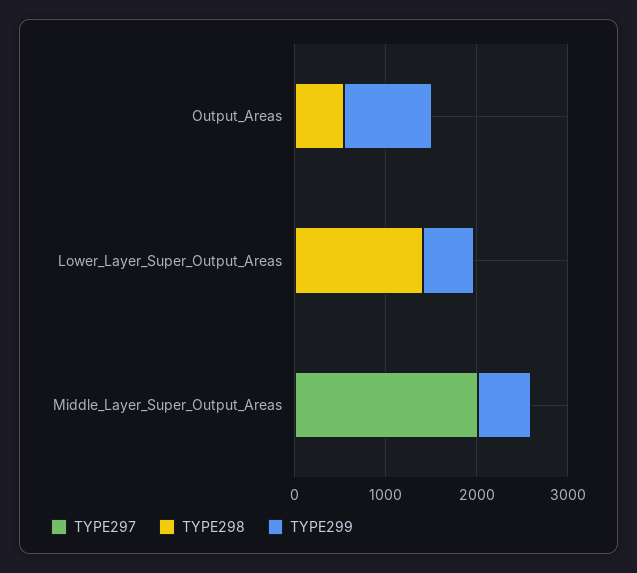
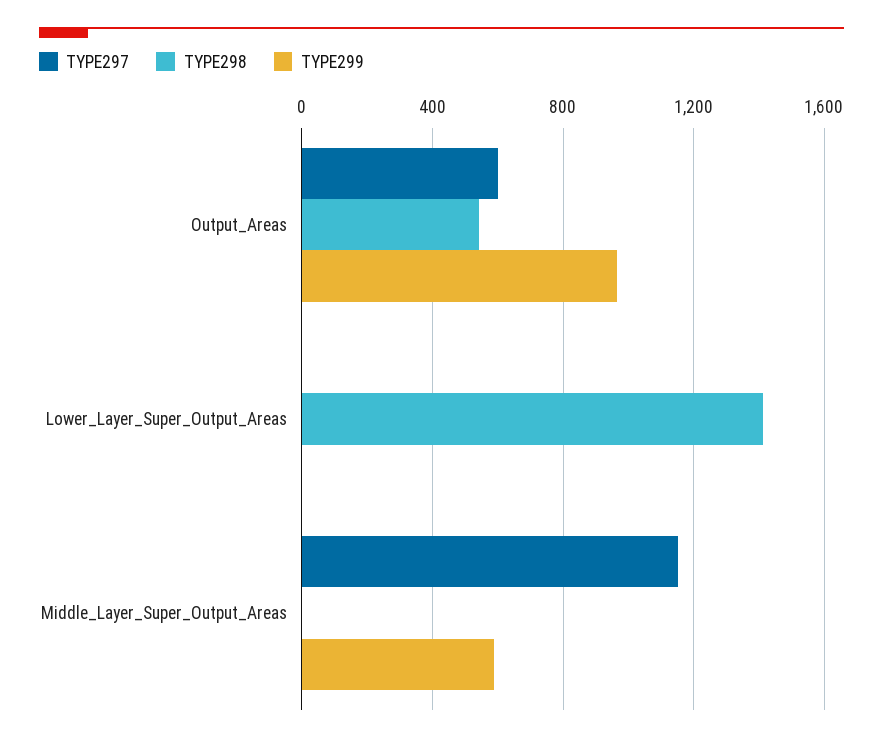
  {
    "TYPE297": {
-     "Output_Areas": 0,
+     "Output_Areas": 600,
      "Lower_Layer_Super_Output_Areas": 0,
-     "Middle_Layer_Super_Output_Areas": 2000
+     "Middle_Layer_Super_Output_Areas": 1150
    },
    "TYPE298": {
      "Output_Areas": 550,
      "Lower_Layer_Super_Output_Areas": 1400,
      "Middle_Layer_Super_Output_Areas": 0
    },
    "TYPE299": {
      "Output_Areas": 950,
-     "Lower_Layer_Super_Output_Areas": 600,
+     "Lower_Layer_Super_Output_Areas": 0,
      "Middle_Layer_Super_Output_Areas": 600
    }
  }

